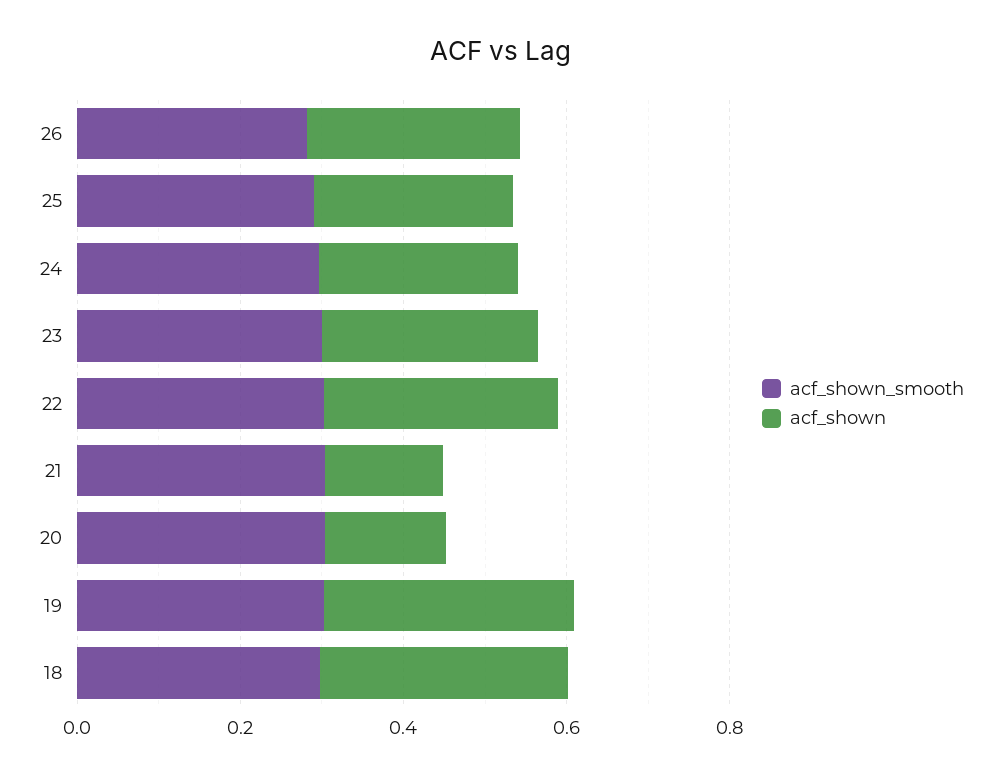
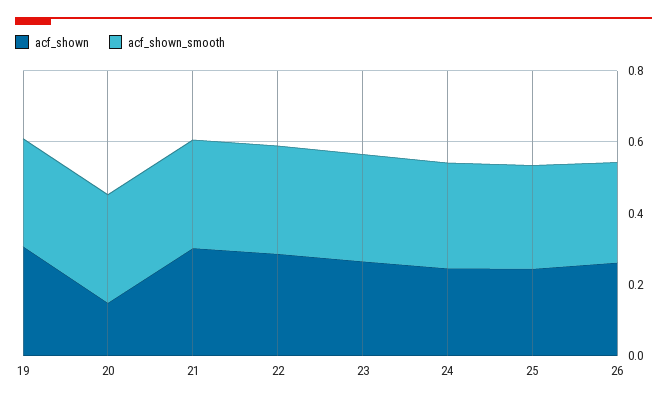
  {
    "acf_shown_smooth": {
      "26": 0.3,
      "25": 0.3,
      "24": 0.3,
      "23": 0.3,
      "22": 0.3,
      "21": 0.3,
      "20": 0.3,
-     "19": 0.3,
+     "19": 0.3
-     "18": 0.3
    },
    "acf_shown": {
      "26": 0.25,
      "25": 0.25,
      "24": 0.25,
      "23": 0.25,
      "22": 0.3,
-     "21": 0.15,
+     "21": 0.3,
      "20": 0.15,
-     "19": 0.3,
+     "19": 0.3
-     "18": 0.3
    }
  }

